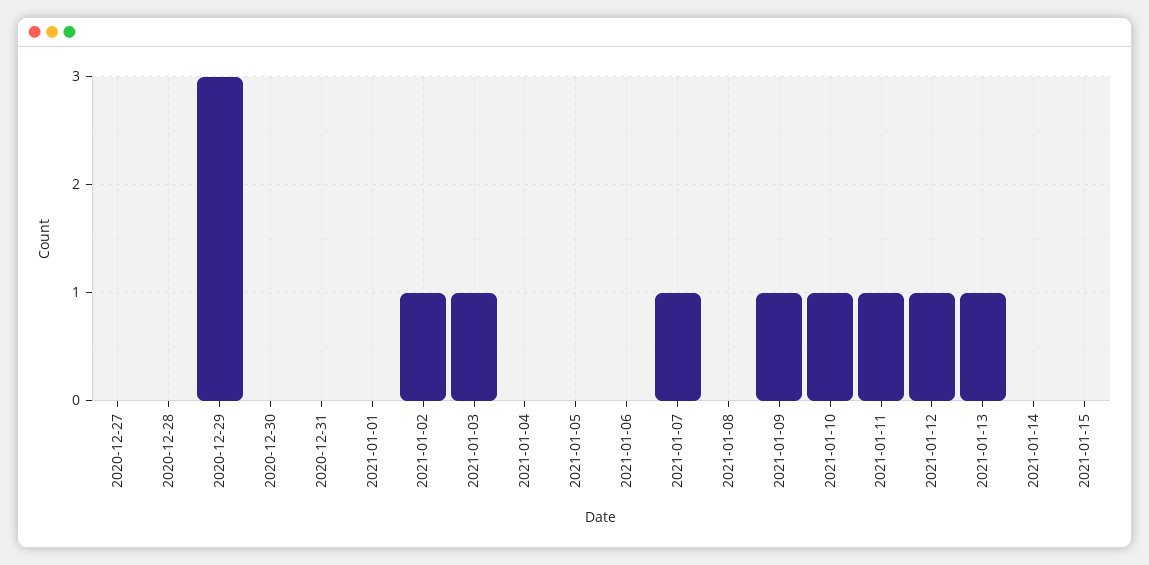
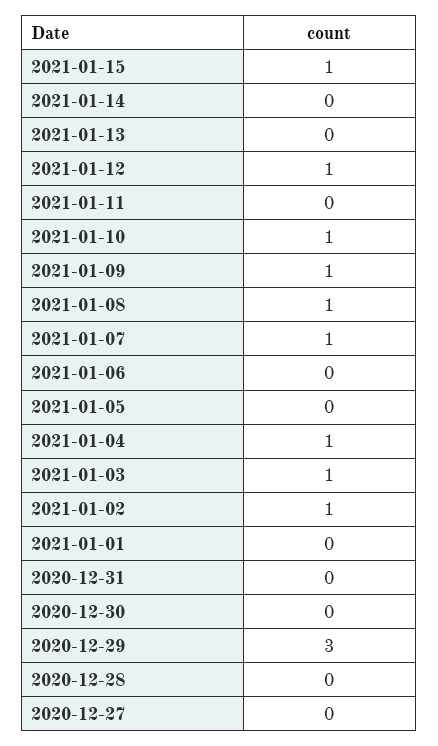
  {
    "2020-12-27": 0,
    "2020-12-28": 0,
    "2020-12-29": 3,
    "2020-12-30": 0,
    "2020-12-31": 0,
    "2021-01-01": 0,
    "2021-01-02": 1,
    "2021-01-03": 1,
-   "2021-01-04": 0,
+   "2021-01-04": 1,
    "2021-01-05": 0,
    "2021-01-06": 0,
    "2021-01-07": 1,
-   "2021-01-08": 0,
+   "2021-01-08": 1,
    "2021-01-09": 1,
    "2021-01-10": 1,
-   "2021-01-11": 1,
+   "2021-01-11": 0,
    "2021-01-12": 1,
-   "2021-01-13": 1,
+   "2021-01-13": 0,
    "2021-01-14": 0,
-   "2021-01-15": 0
+   "2021-01-15": 1
  }

